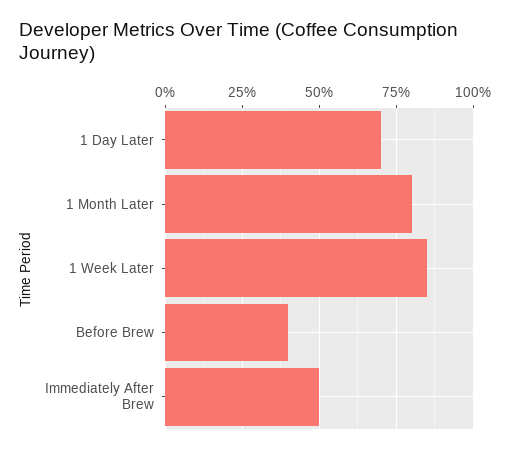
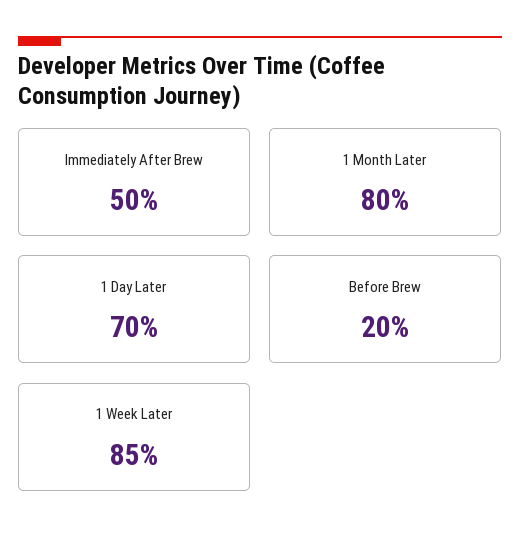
  {
    "1 Day Later": 70,
    "1 Month Later": 80,
    "1 Week Later": 85,
-   "Before Brew": 40,
+   "Before Brew": 20,
    "Immediately After Brew": 50
  }

